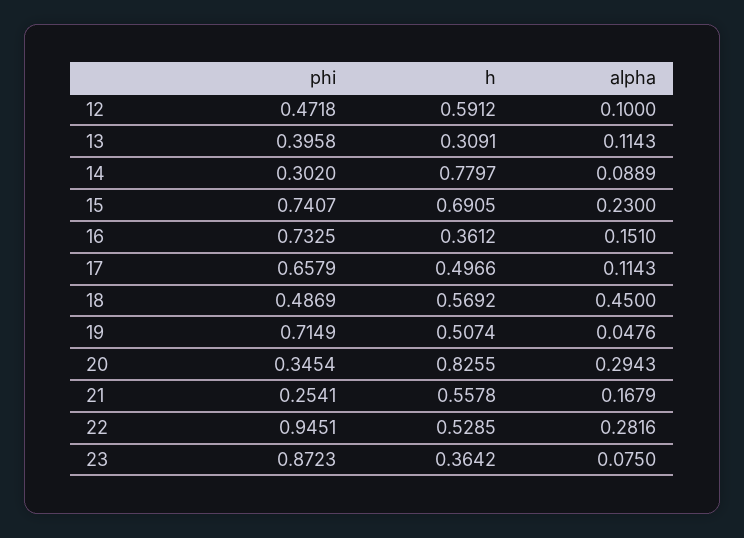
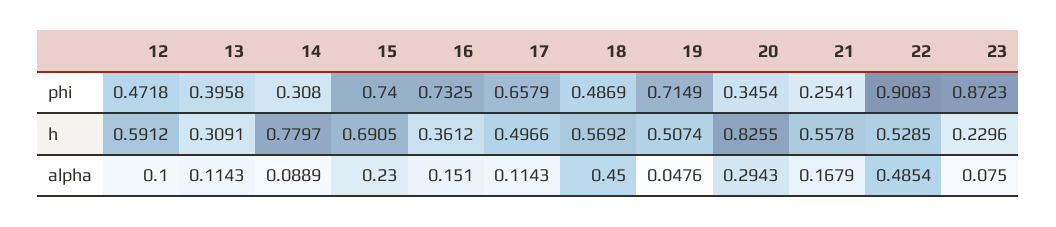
  {
    "phi": {
      "12": 0.4718,
      "13": 0.3958,
-     "14": 0.302,
+     "14": 0.308,
-     "15": 0.7407,
+     "15": 0.74,
      "16": 0.7325,
      "17": 0.6579,
      "18": 0.4869,
      "19": 0.7149,
      "20": 0.3454,
      "21": 0.2541,
-     "22": 0.9451,
+     "22": 0.9083,
      "23": 0.8723
    },
    "h": {
      "12": 0.5912,
      "13": 0.3091,
      "14": 0.7797,
      "15": 0.6905,
      "16": 0.3612,
      "17": 0.4966,
      "18": 0.5692,
      "19": 0.5074,
      "20": 0.8255,
      "21": 0.5578,
      "22": 0.5285,
-     "23": 0.3642
+     "23": 0.2296
    },
    "alpha": {
      "12": 0.1,
      "13": 0.1143,
      "14": 0.0889,
      "15": 0.23,
      "16": 0.151,
      "17": 0.1143,
      "18": 0.45,
      "19": 0.0476,
      "20": 0.2943,
      "21": 0.1679,
-     "22": 0.2816,
+     "22": 0.4854,
      "23": 0.075
    }
  }

